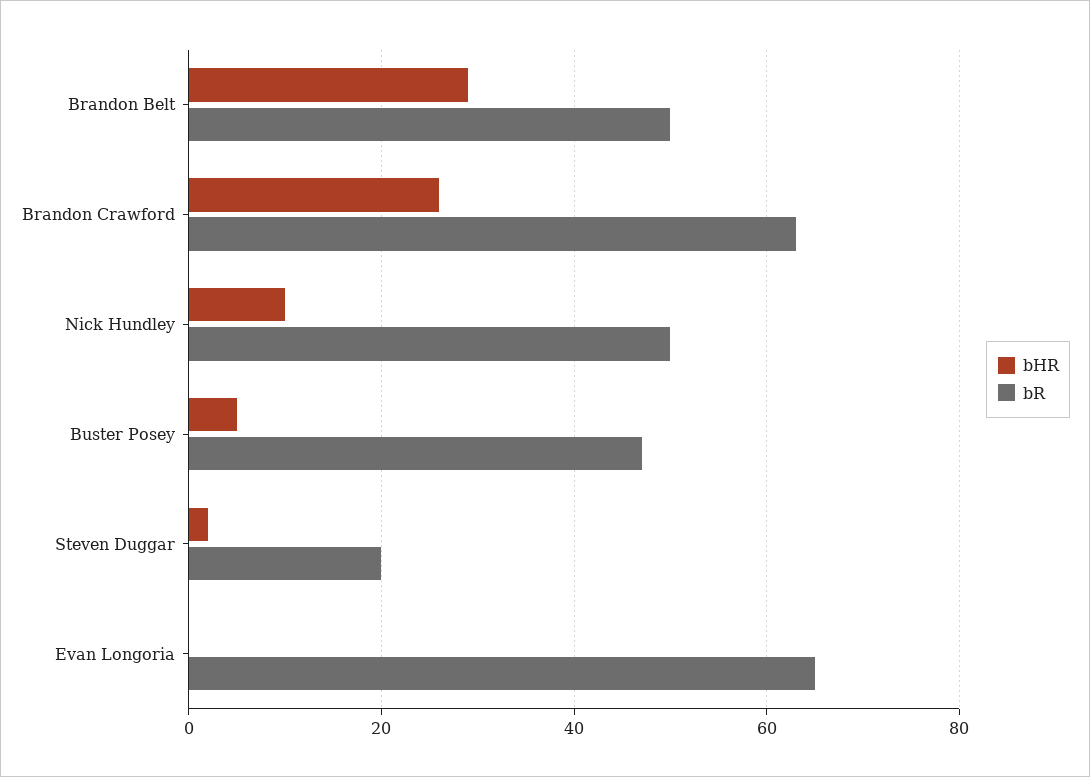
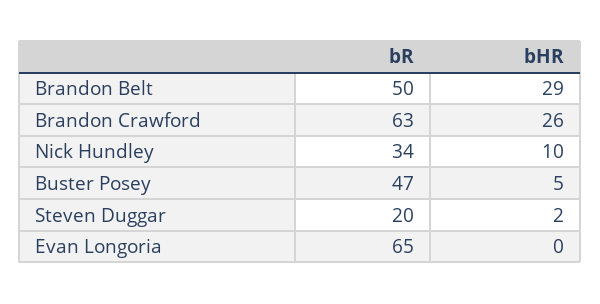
  {
    "bHR": {
      "Brandon Belt": 29,
      "Brandon Crawford": 26,
      "Nick Hundley": 10,
      "Buster Posey": 5,
      "Steven Duggar": 2,
      "Evan Longoria": 0
    },
    "bR": {
      "Brandon Belt": 50,
      "Brandon Crawford": 63,
-     "Nick Hundley": 50,
+     "Nick Hundley": 34,
      "Buster Posey": 47,
      "Steven Duggar": 20,
      "Evan Longoria": 65
    }
  }

